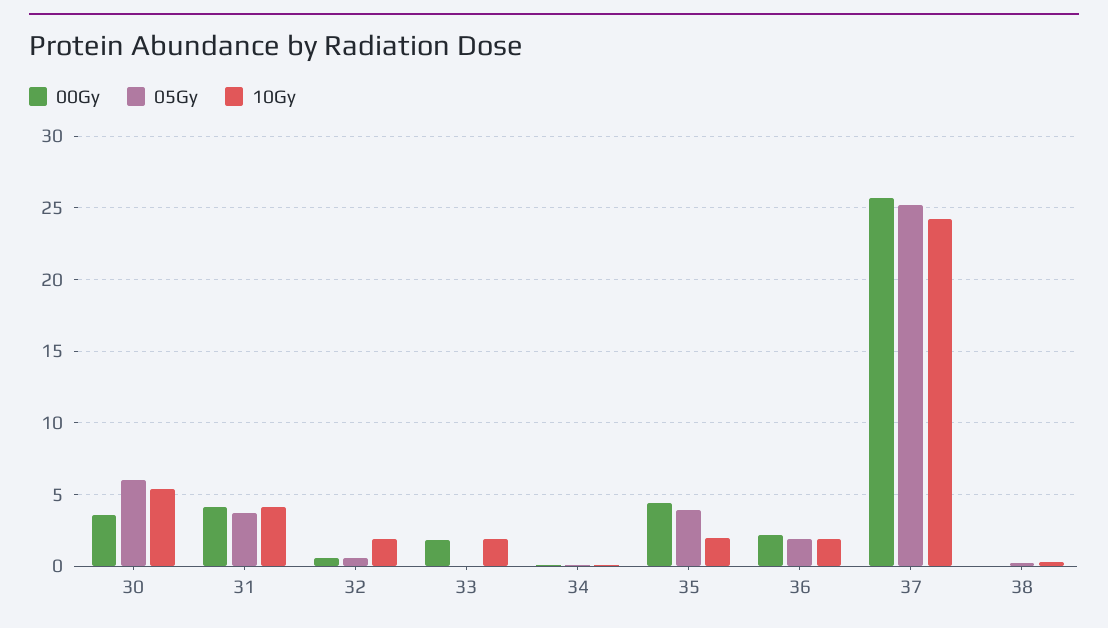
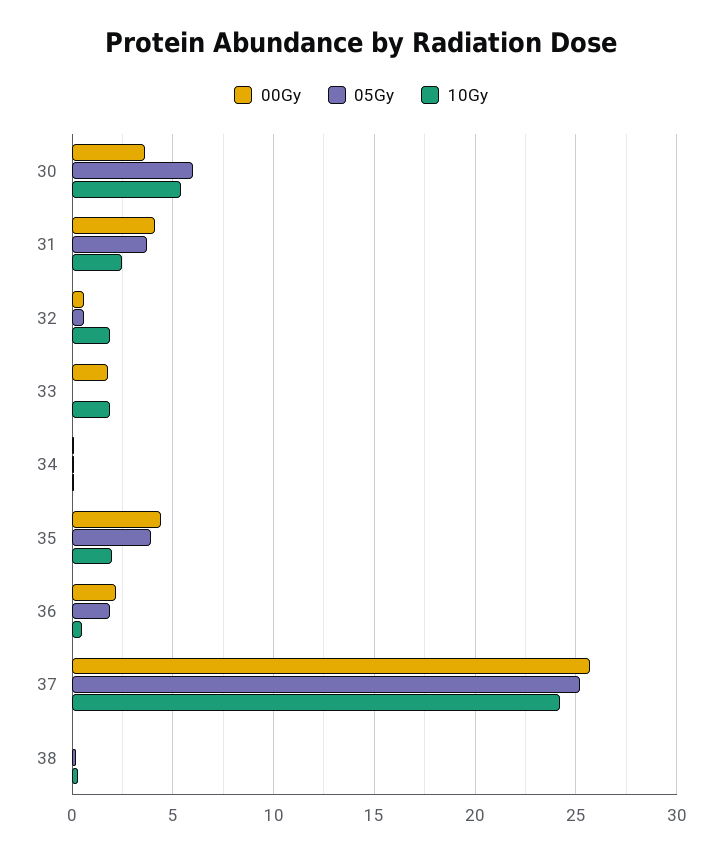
  {
    "00Gy": {
      "30": 3.5,
      "31": 4,
      "32": 0.5,
      "33": 2,
      "34": 0,
      "35": 4.5,
      "36": 2,
      "37": 25.5,
      "38": 0
    },
    "05Gy": {
      "30": 6,
      "31": 3.5,
      "32": 0.5,
      "33": 0,
      "34": 0,
      "35": 4,
      "36": 2,
      "37": 25,
      "38": 0
    },
    "10Gy": {
      "30": 5.5,
-     "31": 4,
+     "31": 2.5,
      "32": 2,
      "33": 2,
      "34": 0,
      "35": 2,
-     "36": 2,
+     "36": 0.5,
      "37": 24,
      "38": 0.5
    }
  }

